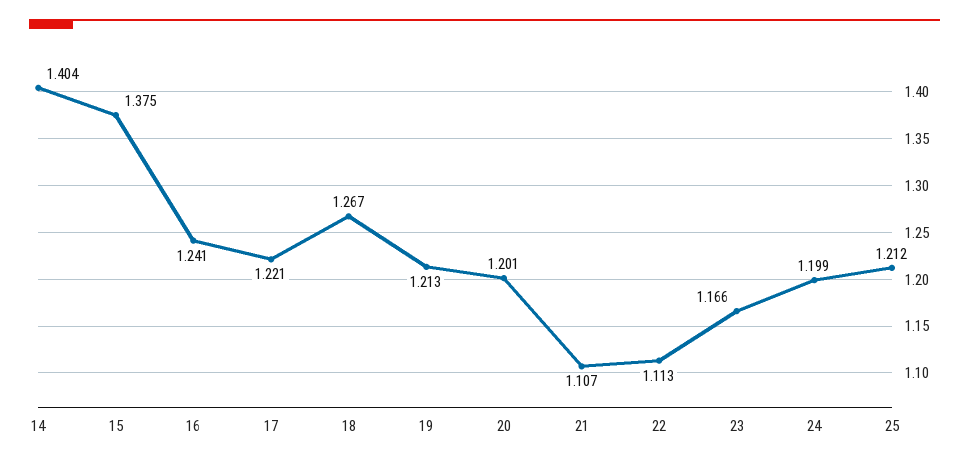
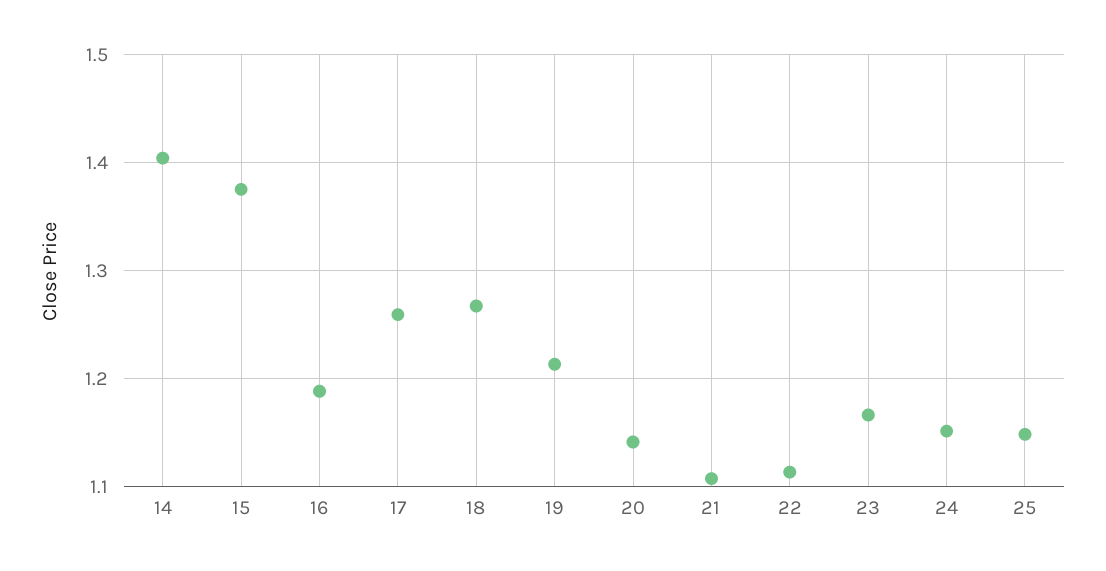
  {
    "14": 1.404,
    "15": 1.375,
-   "16": 1.241,
+   "16": 1.19,
-   "17": 1.221,
+   "17": 1.26,
    "18": 1.267,
    "19": 1.213,
-   "20": 1.201,
+   "20": 1.14,
    "21": 1.107,
    "22": 1.113,
    "23": 1.166,
-   "24": 1.199,
+   "24": 1.15,
-   "25": 1.212
+   "25": 1.15
  }

